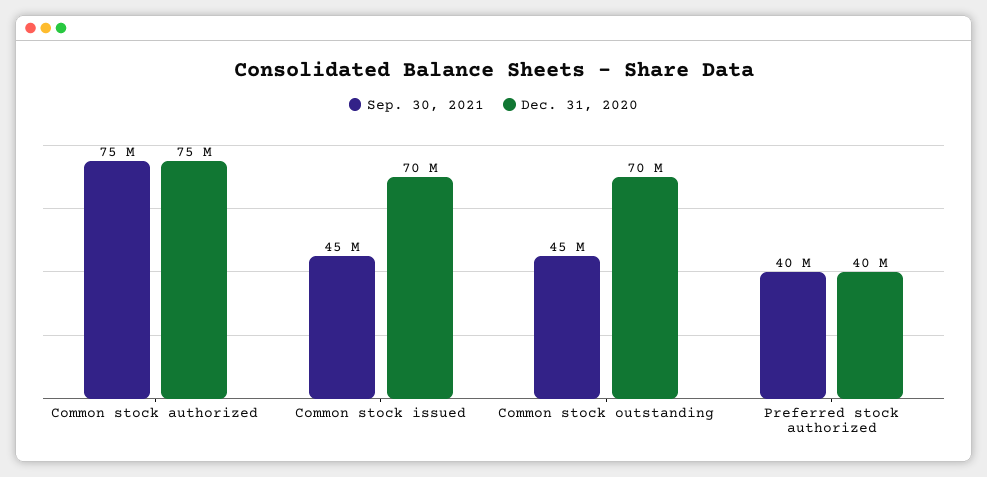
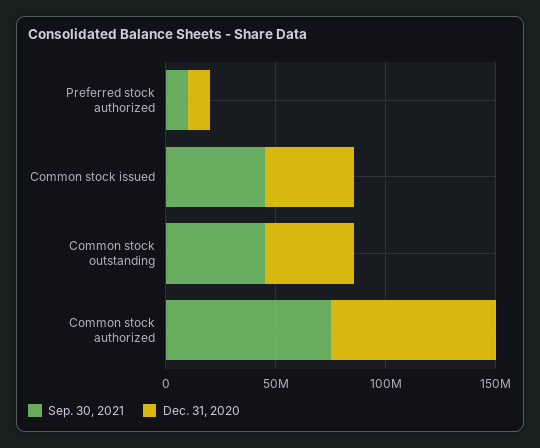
  {
    "Sep. 30, 2021": {
      "Common stock authorized": 75000000,
      "Common stock issued": 45000000,
      "Common stock outstanding": 45000000,
-     "Preferred stock authorized": 40000000
+     "Preferred stock authorized": 10000000
    },
    "Dec. 31, 2020": {
      "Common stock authorized": 75000000,
-     "Common stock issued": 70000000,
+     "Common stock issued": 40000000,
-     "Common stock outstanding": 70000000,
+     "Common stock outstanding": 40000000,
-     "Preferred stock authorized": 40000000
+     "Preferred stock authorized": 10000000
    }
  }

